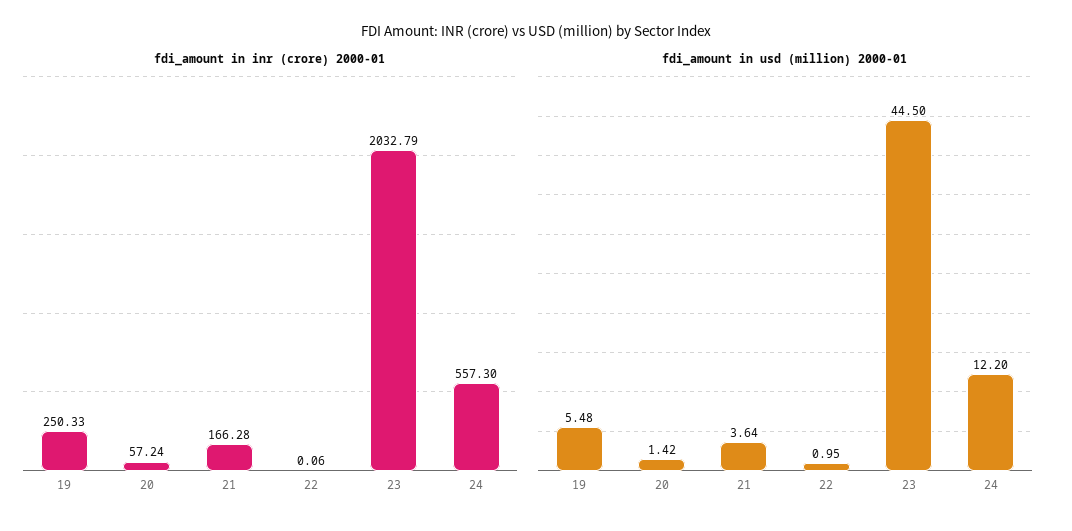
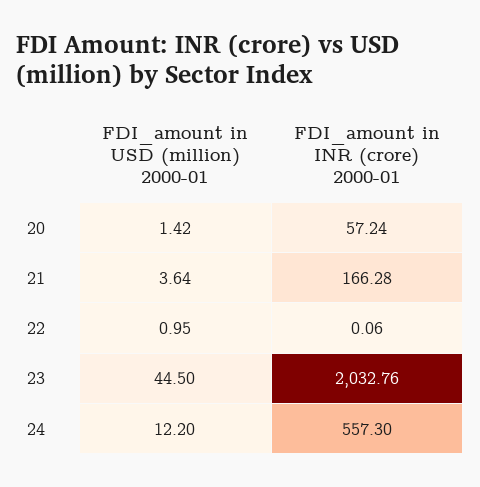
  {
    "fdi_amount in inr (crore) 2000-01": {
-     "19": 250.33,
      "20": 57.24,
      "21": 166.28,
      "22": 0.06,
-     "23": 2032.79,
+     "23": 2032.76,
      "24": 557.3
    },
    "fdi_amount in usd (million) 2000-01": {
-     "19": 5.48,
      "20": 1.42,
      "21": 3.64,
      "22": 0.95,
      "23": 44.5,
      "24": 12.2
    }
  }

